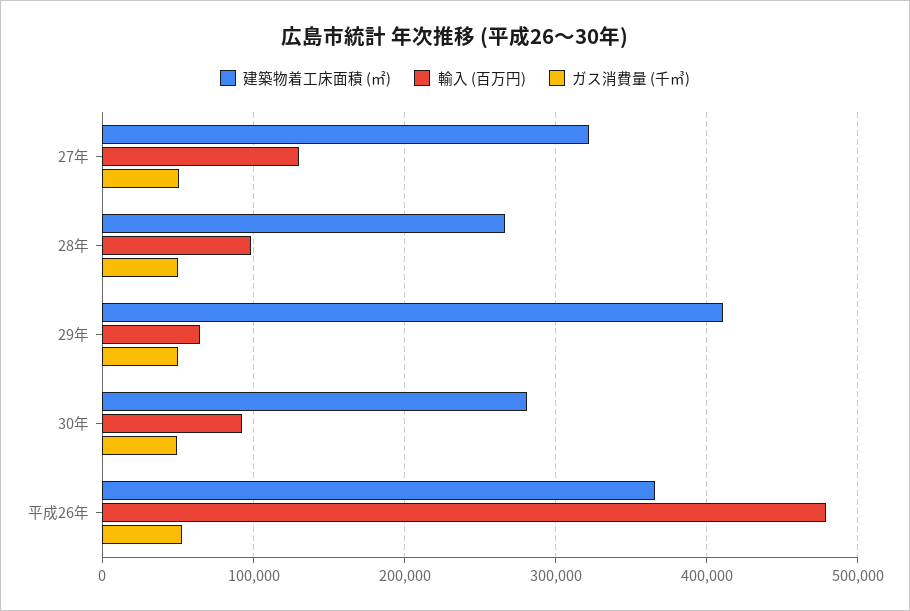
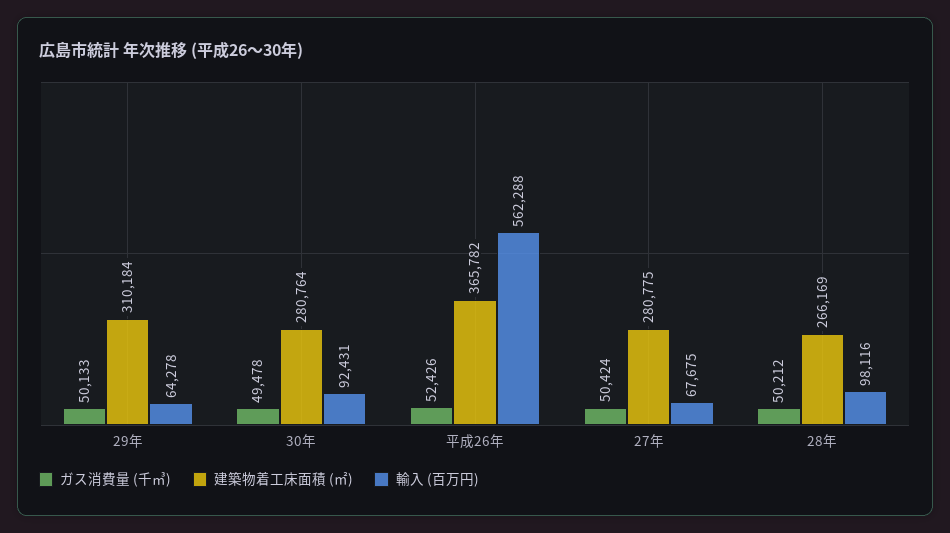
  {
    "建築物着工床面積 (㎡)": {
-     "27年": 320000,
+     "27年": 280775,
      "28年": 266169,
-     "29年": 410000,
+     "29年": 310184,
      "30年": 280764,
      "平成26年": 365782
    },
    "輸入 (百万円)": {
-     "27年": 130000,
+     "27年": 67675,
      "28年": 98116,
      "29年": 64278,
      "30年": 92431,
-     "平成26年": 480000
+     "平成26年": 562288
    },
    "ガス消費量 (千㎥)": {
      "27年": 50424,
      "28年": 50212,
      "29年": 50133,
      "30年": 49478,
      "平成26年": 52426
    }
  }

